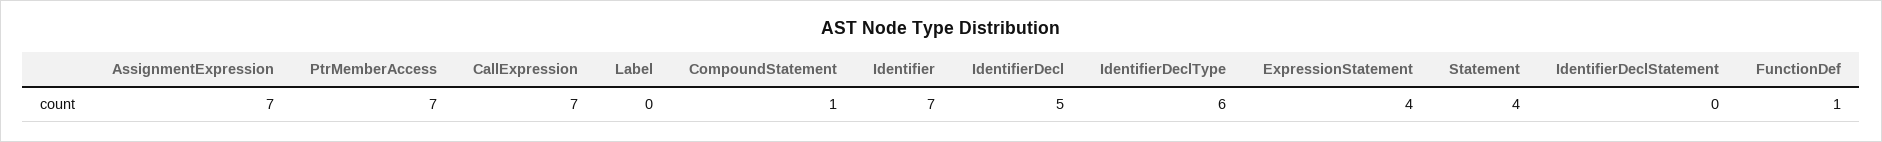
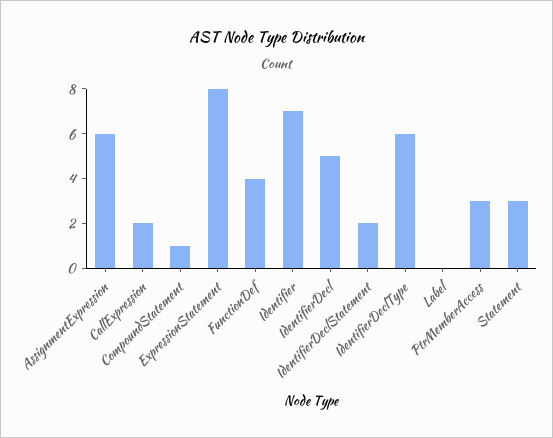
  {
-   "AssignmentExpression": 7,
+   "AssignmentExpression": 6,
-   "PtrMemberAccess": 7,
+   "PtrMemberAccess": 3,
-   "CallExpression": 7,
+   "CallExpression": 2,
    "Label": 0,
    "CompoundStatement": 1,
    "Identifier": 7,
    "IdentifierDecl": 5,
    "IdentifierDeclType": 6,
-   "ExpressionStatement": 4,
+   "ExpressionStatement": 8,
-   "Statement": 4,
+   "Statement": 3,
-   "IdentifierDeclStatement": 0,
+   "IdentifierDeclStatement": 2,
-   "FunctionDef": 1
+   "FunctionDef": 4
  }

